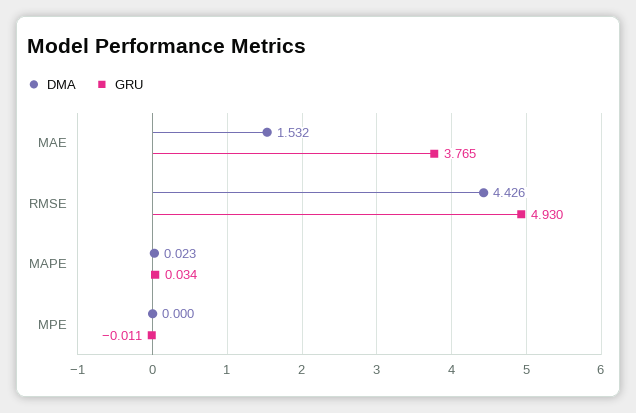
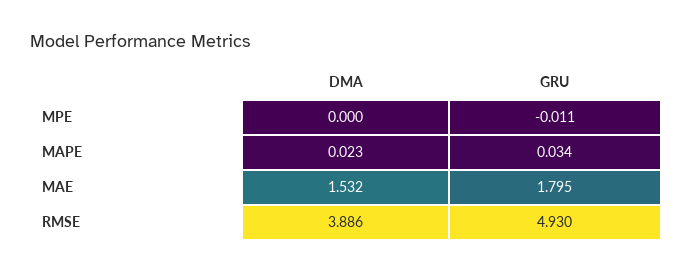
  {
    "DMA": {
      "MAE": 1.532,
-     "RMSE": 4.426,
+     "RMSE": 3.886,
      "MAPE": 0.023,
      "MPE": 0
    },
    "GRU": {
-     "MAE": 3.765,
+     "MAE": 1.795,
      "RMSE": 4.93,
      "MAPE": 0.034,
      "MPE": -0.011
    }
  }

